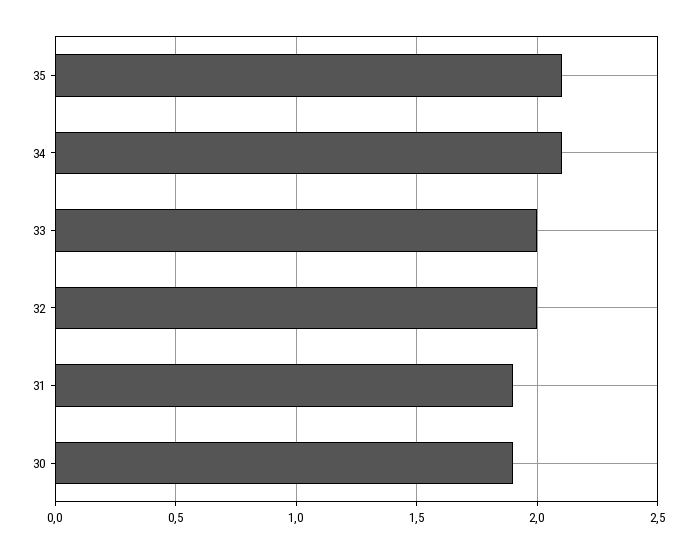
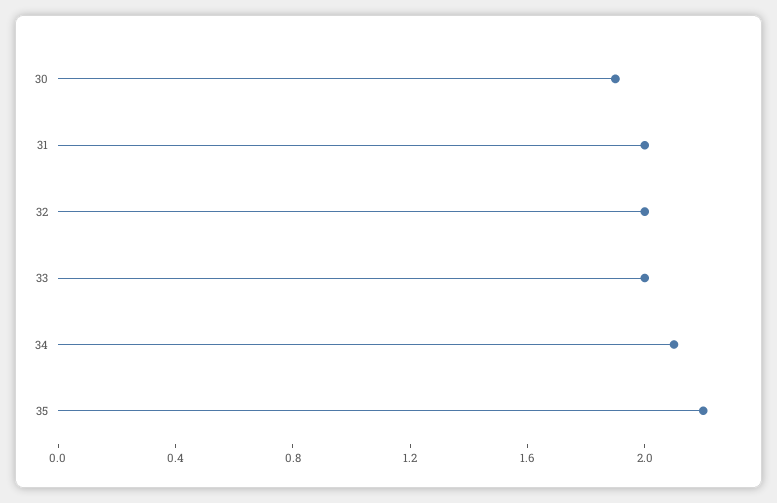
  {
-   "35": 2.1,
+   "35": 2.2,
    "34": 2.1,
    "33": 2,
    "32": 2,
-   "31": 1.9,
+   "31": 2,
    "30": 1.9
  }

